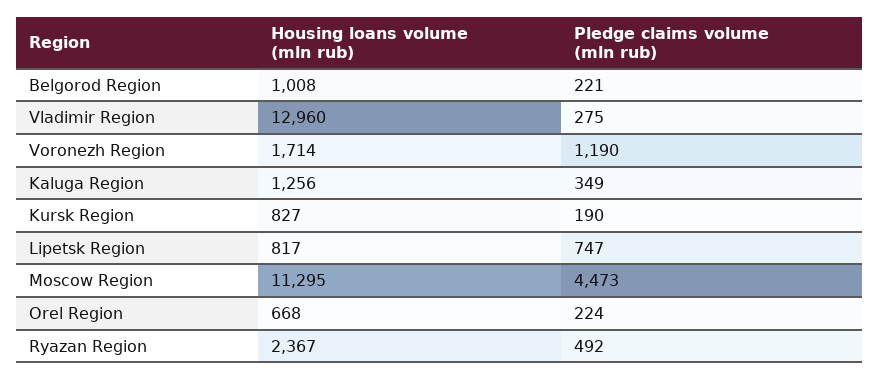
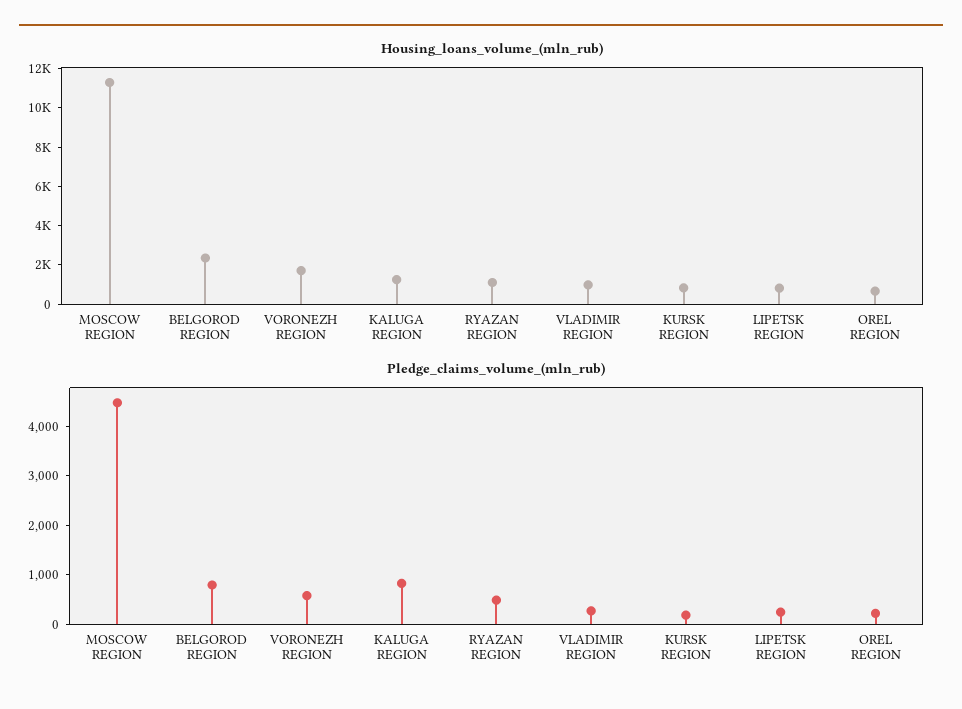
  {
    "Housing loans volume (mln rub)": {
-     "Belgorod Region": 1008,
+     "Belgorod Region": 2500,
-     "Vladimir Region": 12960,
+     "Vladimir Region": 1000,
      "Voronezh Region": 1714,
      "Kaluga Region": 1256,
      "Kursk Region": 827,
      "Lipetsk Region": 817,
      "Moscow Region": 11295,
      "Orel Region": 668,
-     "Ryazan Region": 2367
+     "Ryazan Region": 1000
    },
    "Pledge claims volume (mln rub)": {
-     "Belgorod Region": 221,
+     "Belgorod Region": 800,
      "Vladimir Region": 275,
-     "Voronezh Region": 1190,
+     "Voronezh Region": 600,
-     "Kaluga Region": 349,
+     "Kaluga Region": 800,
      "Kursk Region": 190,
-     "Lipetsk Region": 747,
+     "Lipetsk Region": 200,
      "Moscow Region": 4473,
      "Orel Region": 224,
      "Ryazan Region": 492
    }
  }

